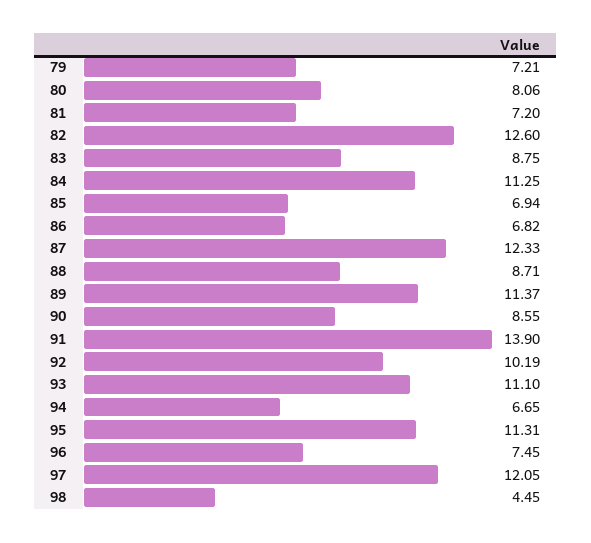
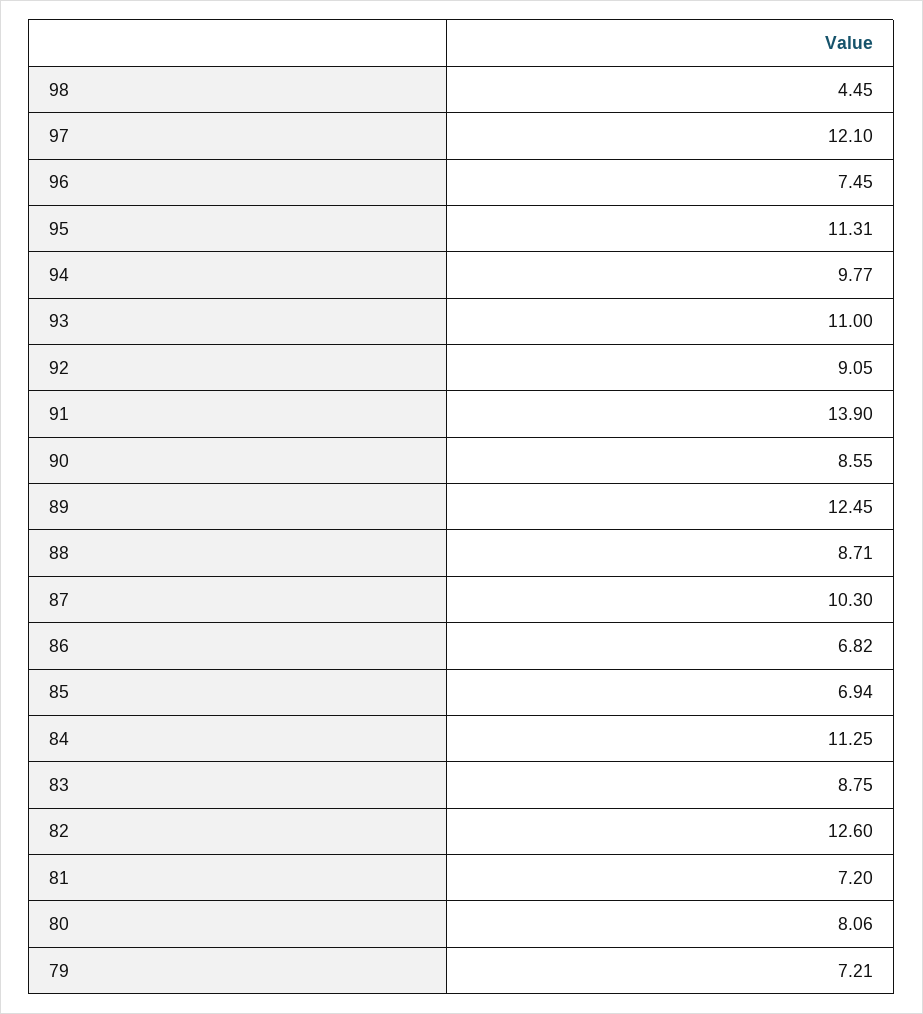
  {
    "79": 7.21,
    "80": 8.06,
    "81": 7.2,
    "82": 12.6,
    "83": 8.75,
    "84": 11.25,
    "85": 6.94,
    "86": 6.82,
-   "87": 12.33,
+   "87": 10.3,
    "88": 8.71,
-   "89": 11.37,
+   "89": 12.45,
    "90": 8.55,
    "91": 13.9,
-   "92": 10.19,
+   "92": 9.05,
-   "93": 11.1,
+   "93": 11,
-   "94": 6.65,
+   "94": 9.77,
    "95": 11.31,
    "96": 7.45,
-   "97": 12.05,
+   "97": 12.1,
    "98": 4.45
  }

